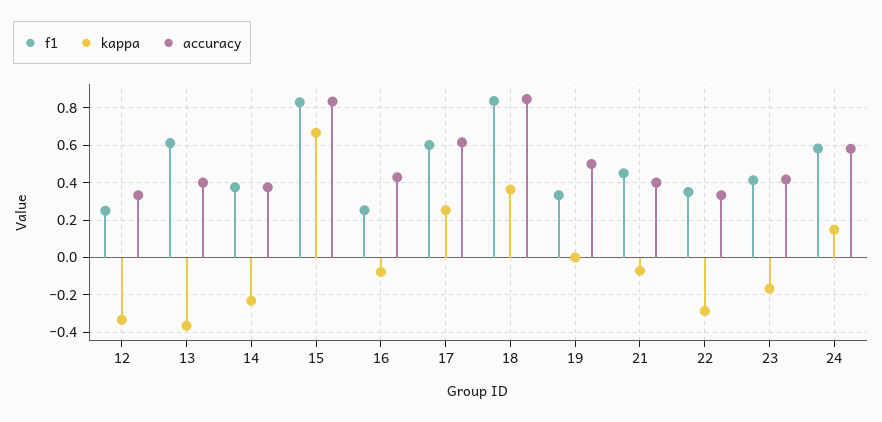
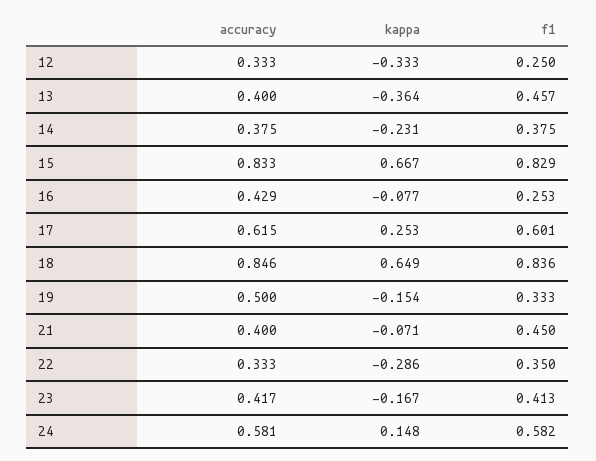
  {
    "f1": {
      "12": 0.25,
-     "13": 0.6,
+     "13": 0.457,
      "14": 0.375,
      "15": 0.829,
      "16": 0.253,
      "17": 0.601,
      "18": 0.836,
      "19": 0.333,
      "21": 0.45,
      "22": 0.35,
      "23": 0.413,
      "24": 0.582
    },
    "kappa": {
      "12": -0.333,
      "13": -0.364,
      "14": -0.231,
      "15": 0.667,
      "16": -0.077,
      "17": 0.253,
-     "18": 0.35,
+     "18": 0.649,
-     "19": 0,
+     "19": -0.154,
      "21": -0.071,
      "22": -0.286,
      "23": -0.167,
      "24": 0.148
    },
    "accuracy": {
      "12": 0.333,
      "13": 0.4,
      "14": 0.375,
      "15": 0.833,
      "16": 0.429,
      "17": 0.615,
      "18": 0.846,
      "19": 0.5,
      "21": 0.4,
      "22": 0.333,
      "23": 0.417,
      "24": 0.581
    }
  }

